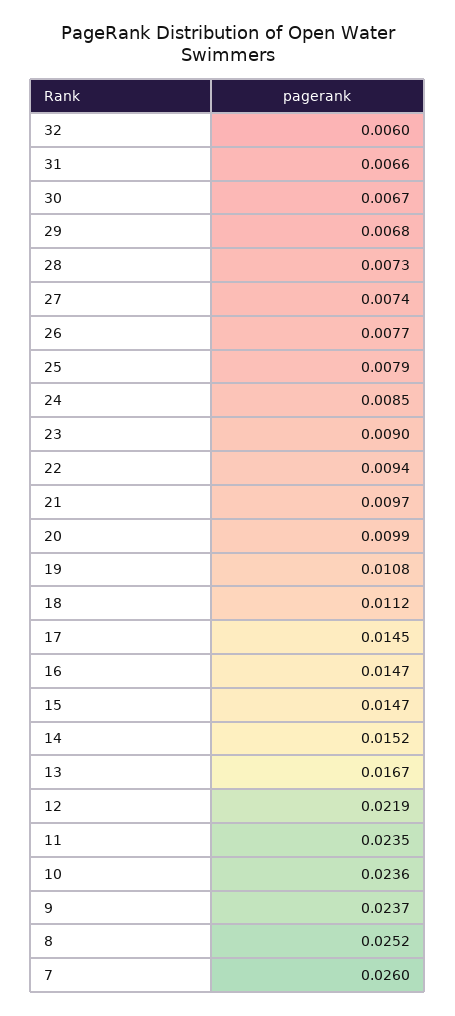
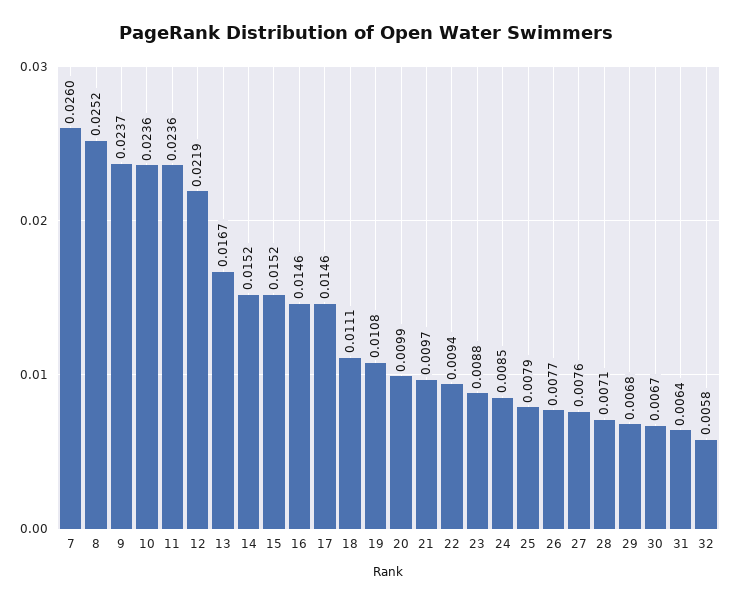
  {
-   "32": 0.006,
+   "32": 0.0058,
-   "31": 0.0066,
+   "31": 0.0064,
    "30": 0.0067,
    "29": 0.0068,
-   "28": 0.0073,
+   "28": 0.0071,
-   "27": 0.0074,
+   "27": 0.0076,
    "26": 0.0077,
    "25": 0.0079,
    "24": 0.0085,
-   "23": 0.009,
+   "23": 0.0088,
    "22": 0.0094,
    "21": 0.0097,
    "20": 0.0099,
    "19": 0.0108,
-   "18": 0.0112,
+   "18": 0.0111,
-   "17": 0.0145,
+   "17": 0.0146,
-   "16": 0.0147,
+   "16": 0.0146,
-   "15": 0.0147,
+   "15": 0.0152,
    "14": 0.0152,
    "13": 0.0167,
    "12": 0.0219,
-   "11": 0.0235,
+   "11": 0.0236,
    "10": 0.0236,
    "9": 0.0237,
    "8": 0.0252,
    "7": 0.026
  }

